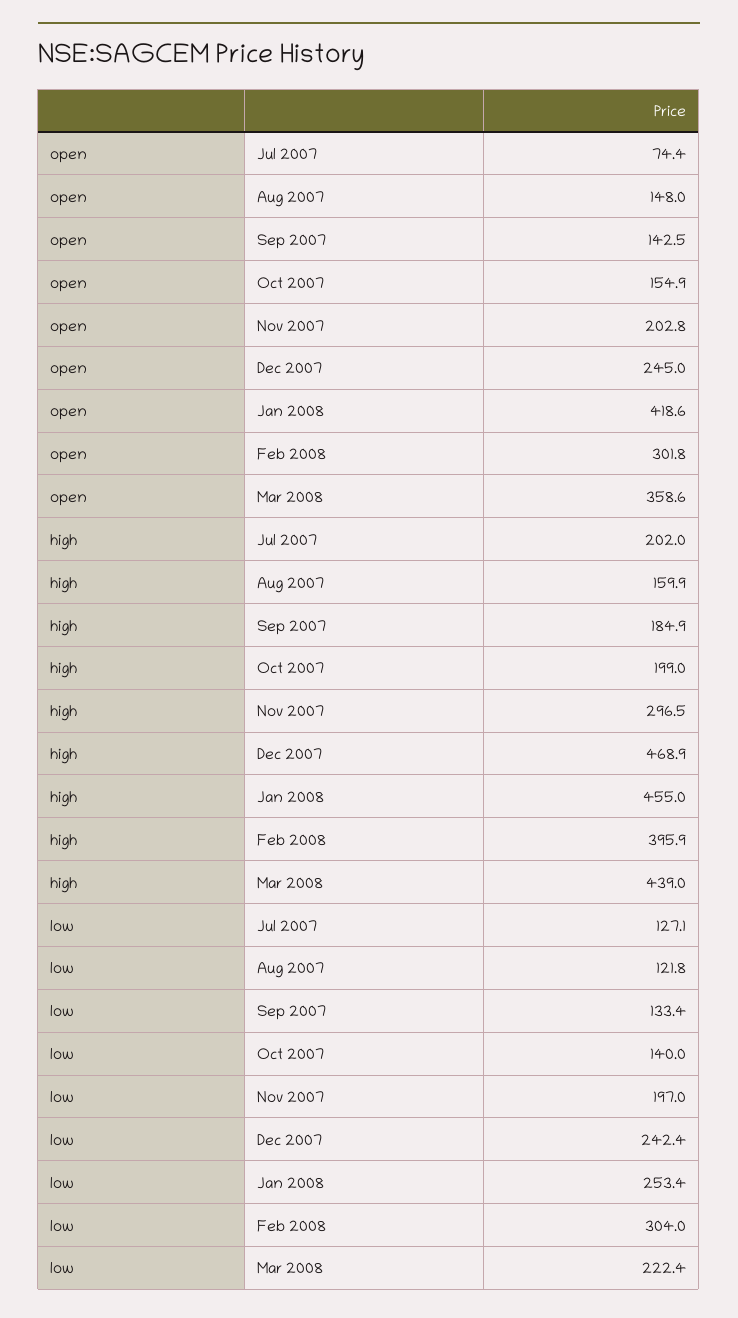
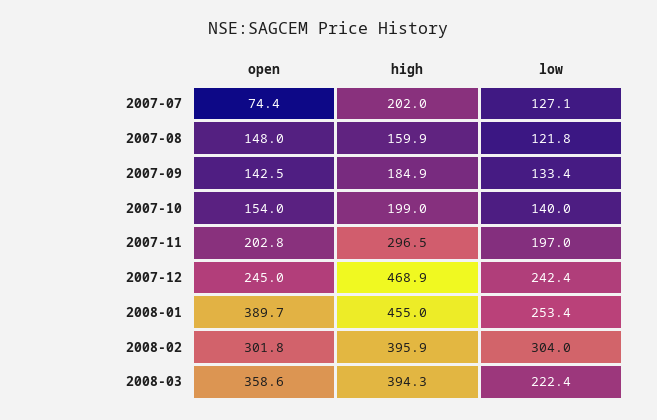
  {
    "open": {
      "Jul 2007": 74.4,
      "Aug 2007": 148,
      "Sep 2007": 142.5,
-     "Oct 2007": 154.9,
+     "Oct 2007": 154,
      "Nov 2007": 202.8,
      "Dec 2007": 245,
-     "Jan 2008": 418.6,
+     "Jan 2008": 389.7,
      "Feb 2008": 301.8,
      "Mar 2008": 358.6
    },
    "high": {
      "Jul 2007": 202,
      "Aug 2007": 159.9,
      "Sep 2007": 184.9,
      "Oct 2007": 199,
      "Nov 2007": 296.5,
      "Dec 2007": 468.9,
      "Jan 2008": 455,
      "Feb 2008": 395.9,
-     "Mar 2008": 439
+     "Mar 2008": 394.3
    },
    "low": {
      "Jul 2007": 127.1,
      "Aug 2007": 121.8,
      "Sep 2007": 133.4,
      "Oct 2007": 140,
      "Nov 2007": 197,
      "Dec 2007": 242.4,
      "Jan 2008": 253.4,
      "Feb 2008": 304,
      "Mar 2008": 222.4
    }
  }

